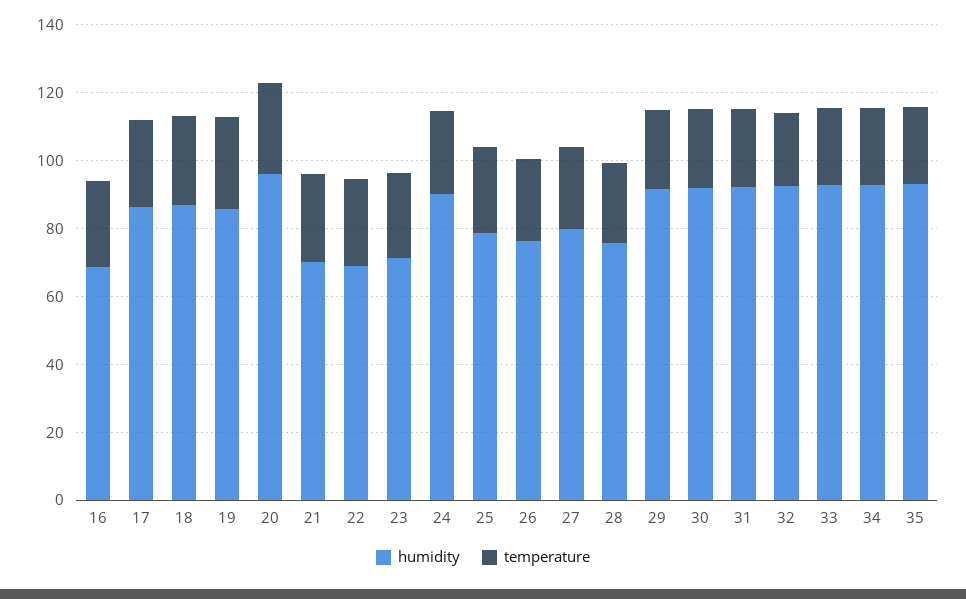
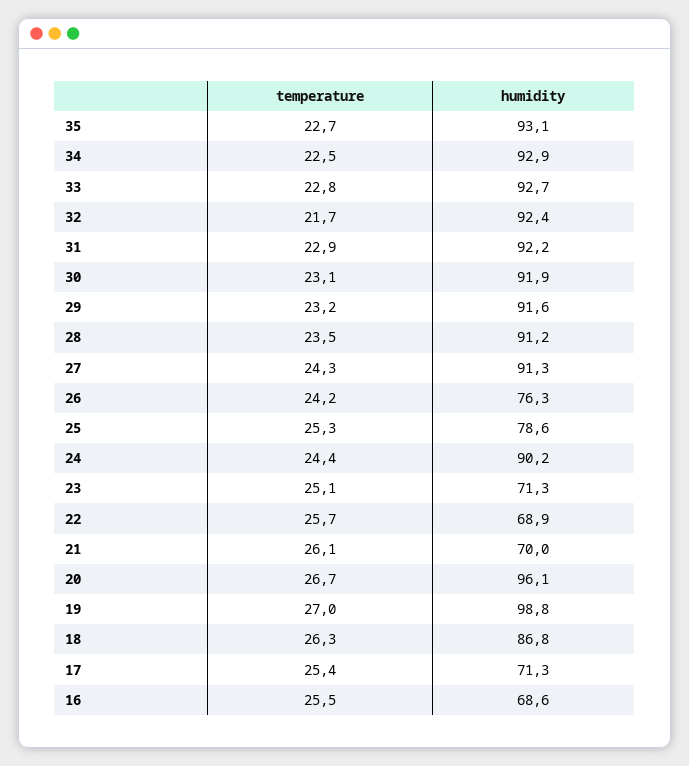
  {
    "humidity": {
      "16": 68.6,
-     "17": 85,
+     "17": 71.3,
      "18": 86.8,
-     "19": 85,
+     "19": 98.8,
      "20": 96.1,
      "21": 70,
      "22": 68.9,
      "23": 71.3,
      "24": 90.2,
      "25": 78.6,
      "26": 76.3,
-     "27": 80,
+     "27": 91.3,
-     "28": 75,
+     "28": 91.2,
      "29": 91.6,
      "30": 91.9,
      "31": 92.2,
      "32": 92.4,
      "33": 92.7,
      "34": 92.9,
      "35": 93.1
    },
    "temperature": {
      "16": 25.5,
      "17": 25.4,
      "18": 26.3,
      "19": 27,
      "20": 26.7,
      "21": 26.1,
      "22": 25.7,
      "23": 25.1,
      "24": 24.4,
      "25": 25.3,
      "26": 24.2,
      "27": 24.3,
      "28": 23.5,
      "29": 23.2,
      "30": 23.1,
      "31": 22.9,
      "32": 21.7,
      "33": 22.8,
      "34": 22.5,
      "35": 22.7
    }
  }

